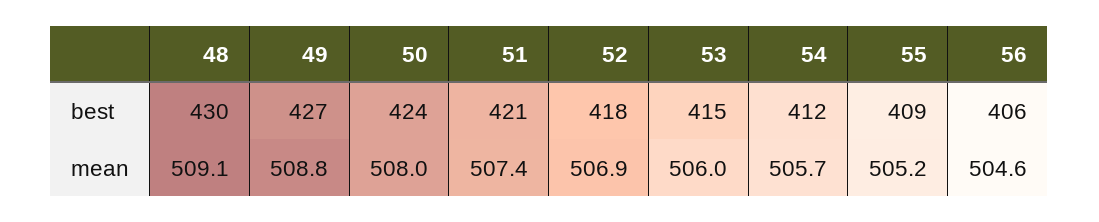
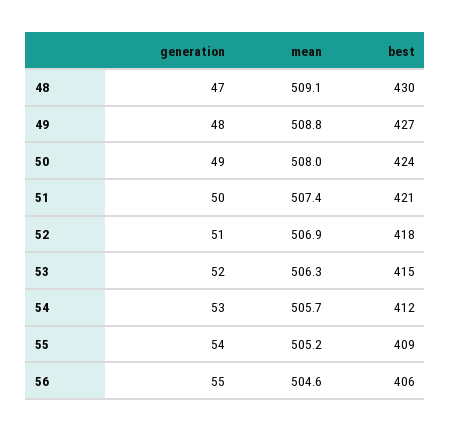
  {
    "48": {
      "best": 430,
-     "mean": 509.1
+     "mean": 509.1,
+     "generation": 47
    },
    "49": {
      "best": 427,
-     "mean": 508.8
+     "mean": 508.8,
+     "generation": 48
    },
    "50": {
      "best": 424,
-     "mean": 508
+     "mean": 508,
+     "generation": 49
    },
    "51": {
      "best": 421,
-     "mean": 507.4
+     "mean": 507.4,
+     "generation": 50
    },
    "52": {
      "best": 418,
-     "mean": 506.9
+     "mean": 506.9,
+     "generation": 51
    },
    "53": {
      "best": 415,
-     "mean": 506
+     "mean": 506.3,
+     "generation": 52
    },
    "54": {
      "best": 412,
-     "mean": 505.7
+     "mean": 505.7,
+     "generation": 53
    },
    "55": {
      "best": 409,
-     "mean": 505.2
+     "mean": 505.2,
+     "generation": 54
    },
    "56": {
      "best": 406,
-     "mean": 504.6
+     "mean": 504.6,
+     "generation": 55
    }
  }

